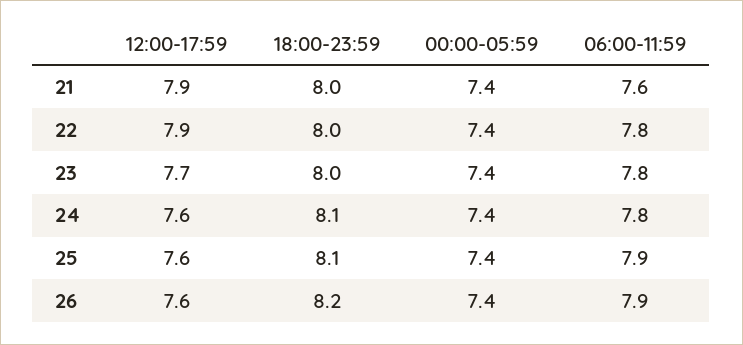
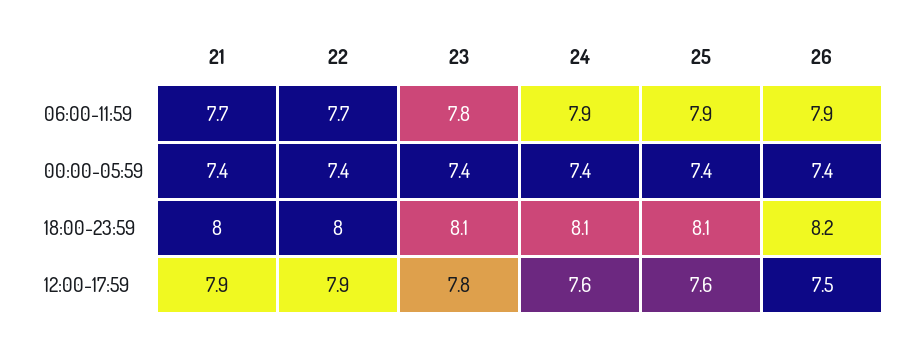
  {
    "12:00-17:59": {
      "21": 7.9,
      "22": 7.9,
-     "23": 7.7,
+     "23": 7.8,
      "24": 7.6,
      "25": 7.6,
-     "26": 7.6
+     "26": 7.5
    },
    "18:00-23:59": {
      "21": 8,
      "22": 8,
-     "23": 8,
+     "23": 8.1,
      "24": 8.1,
      "25": 8.1,
      "26": 8.2
    },
    "00:00-05:59": {
      "21": 7.4,
      "22": 7.4,
      "23": 7.4,
      "24": 7.4,
      "25": 7.4,
      "26": 7.4
    },
    "06:00-11:59": {
-     "21": 7.6,
+     "21": 7.7,
-     "22": 7.8,
+     "22": 7.7,
      "23": 7.8,
-     "24": 7.8,
+     "24": 7.9,
      "25": 7.9,
      "26": 7.9
    }
  }

